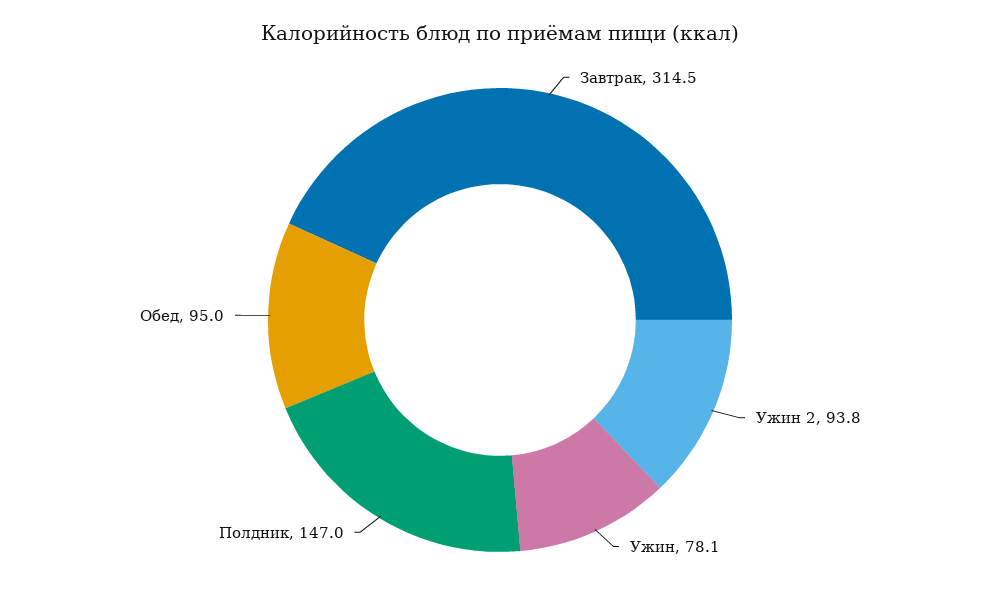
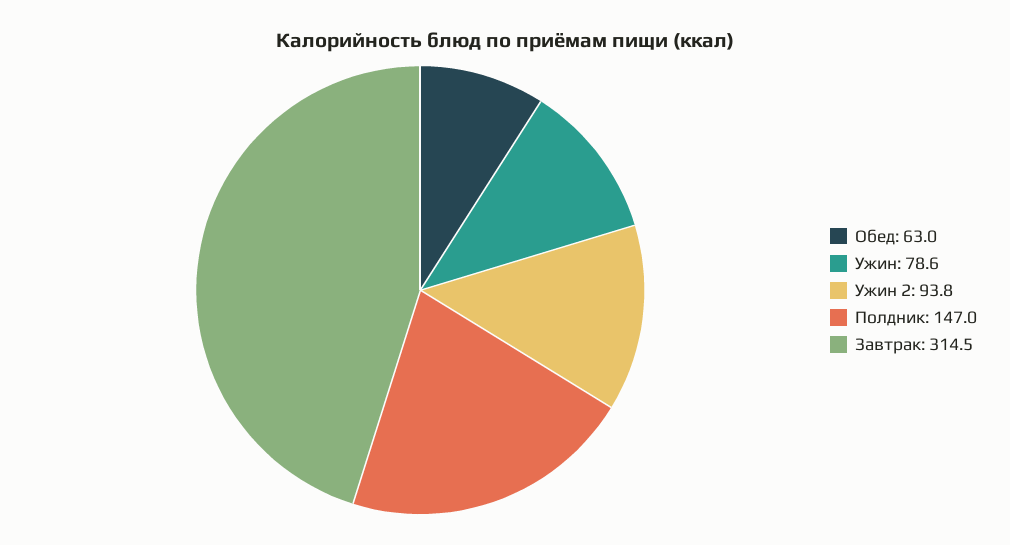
  {
    "Завтрак": 314.5,
    "Ужин 2": 93.8,
-   "Ужин": 78.1,
+   "Ужин": 78.6,
    "Полдник": 147,
-   "Обед": 95
+   "Обед": 63
  }

